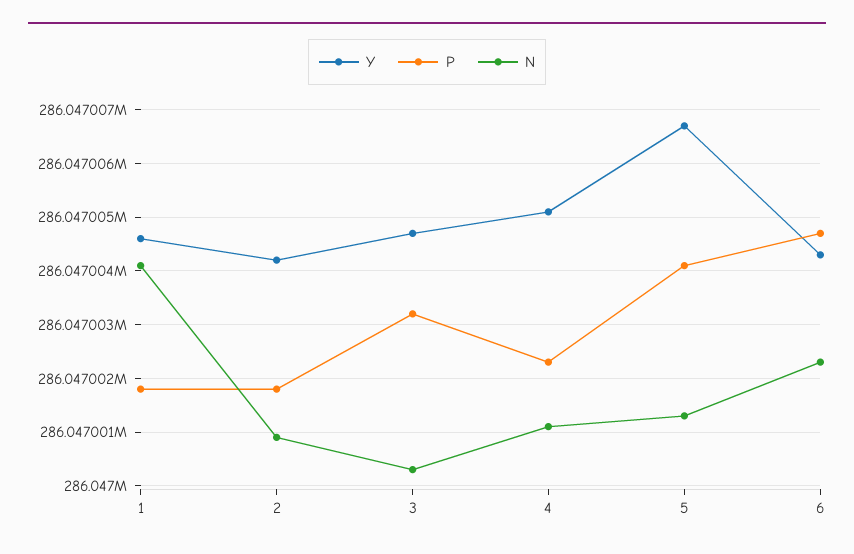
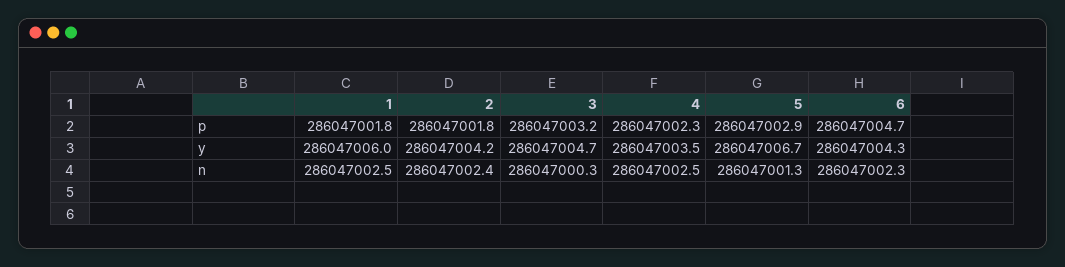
  {
    "Y": {
-     "1": 286047004.5,
+     "1": 286047006,
      "2": 286047004.2,
      "3": 286047004.7,
-     "4": 286047005,
+     "4": 286047003.5,
      "5": 286047006.7,
      "6": 286047004.3
    },
    "P": {
      "1": 286047001.8,
      "2": 286047001.8,
      "3": 286047003.2,
      "4": 286047002.3,
-     "5": 286047004,
+     "5": 286047002.9,
      "6": 286047004.7
    },
    "N": {
-     "1": 286047004,
+     "1": 286047002.5,
-     "2": 286047001,
+     "2": 286047002.4,
      "3": 286047000.3,
-     "4": 286047001,
+     "4": 286047002.5,
      "5": 286047001.3,
      "6": 286047002.3
    }
  }

